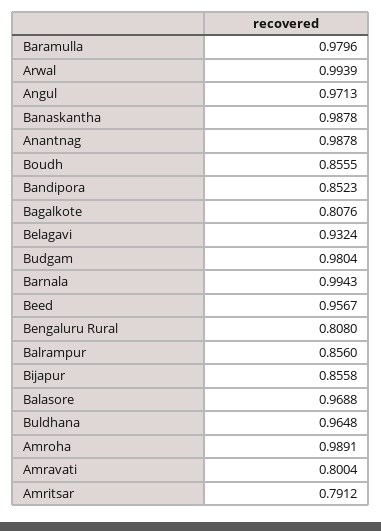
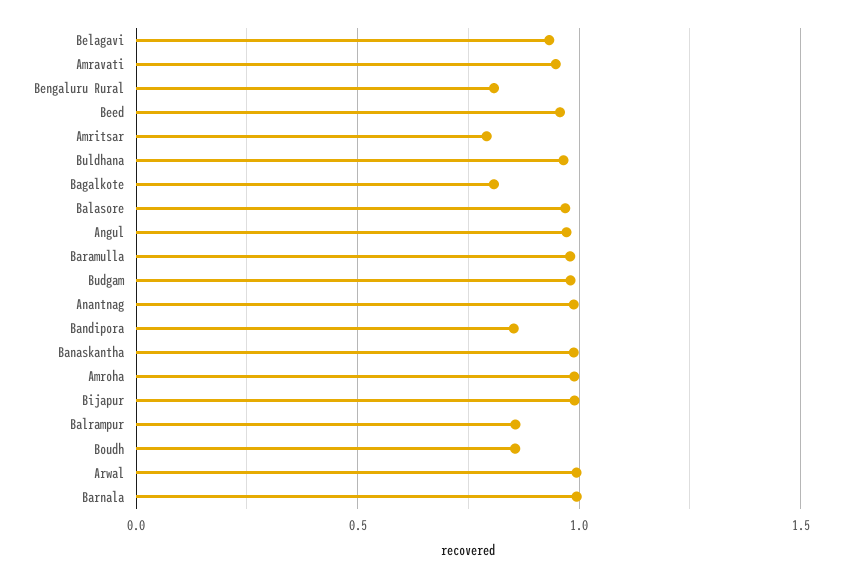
  {
    "Baramulla": 0.9796,
    "Arwal": 0.9939,
    "Angul": 0.9713,
    "Banaskantha": 0.9878,
    "Anantnag": 0.9878,
    "Boudh": 0.8555,
    "Bandipora": 0.8523,
    "Bagalkote": 0.8076,
    "Belagavi": 0.9324,
    "Budgam": 0.9804,
    "Barnala": 0.9943,
    "Beed": 0.9567,
    "Bengaluru Rural": 0.808,
    "Balrampur": 0.856,
-   "Bijapur": 0.8558,
+   "Bijapur": 1,
    "Balasore": 0.9688,
    "Buldhana": 0.9648,
    "Amroha": 0.9891,
-   "Amravati": 0.8004,
+   "Amravati": 0.95,
    "Amritsar": 0.7912
  }

